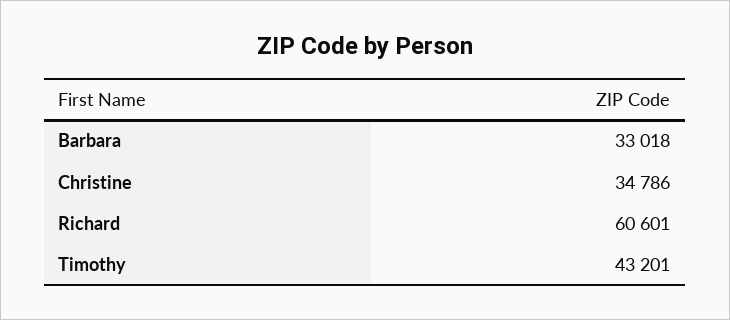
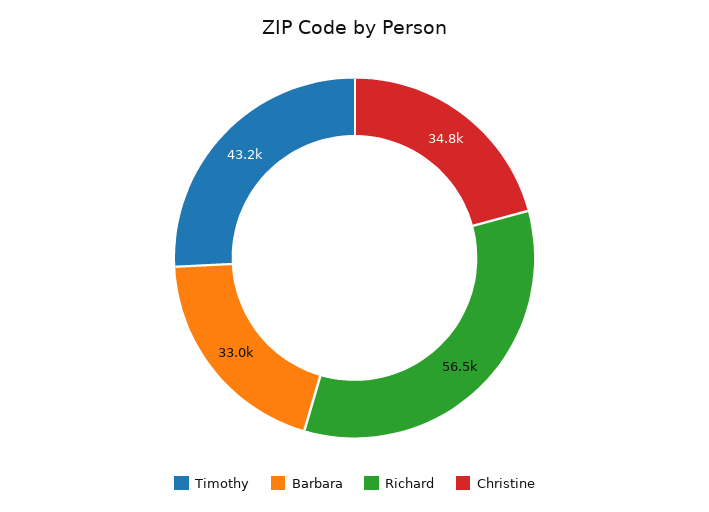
  {
    "Barbara": 33018,
    "Christine": 34786,
-   "Richard": 60601,
+   "Richard": 56500,
    "Timothy": 43201
  }

